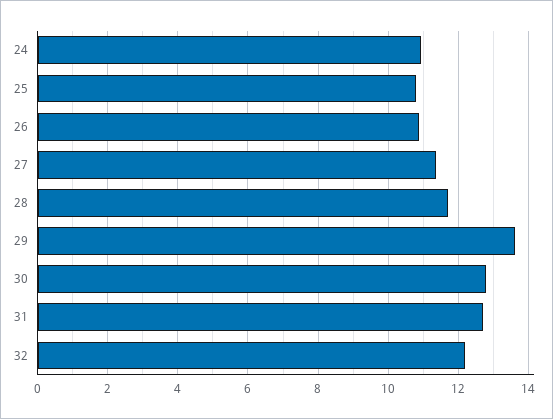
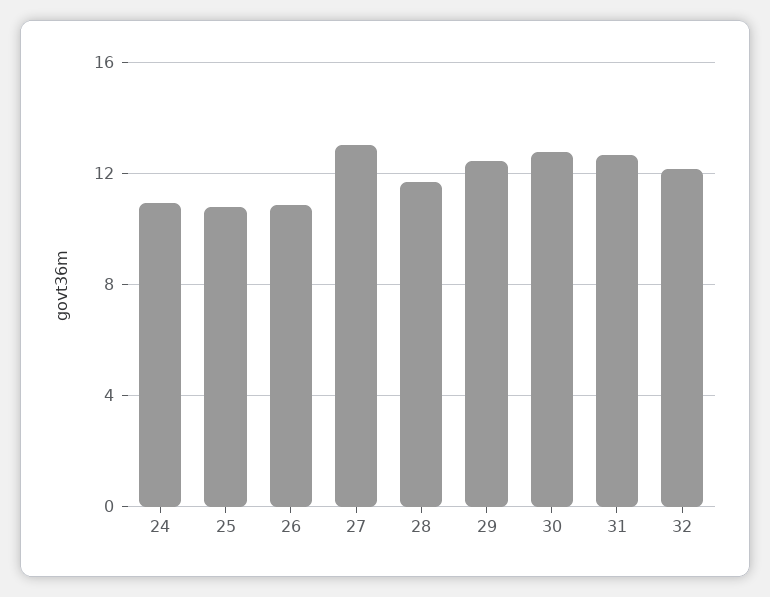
  {
    "24": 11,
    "25": 10.8,
    "26": 10.8,
-   "27": 11.4,
+   "27": 13,
    "28": 11.8,
-   "29": 13.6,
+   "29": 12.5,
    "30": 12.8,
    "31": 12.6,
    "32": 12.2
  }

